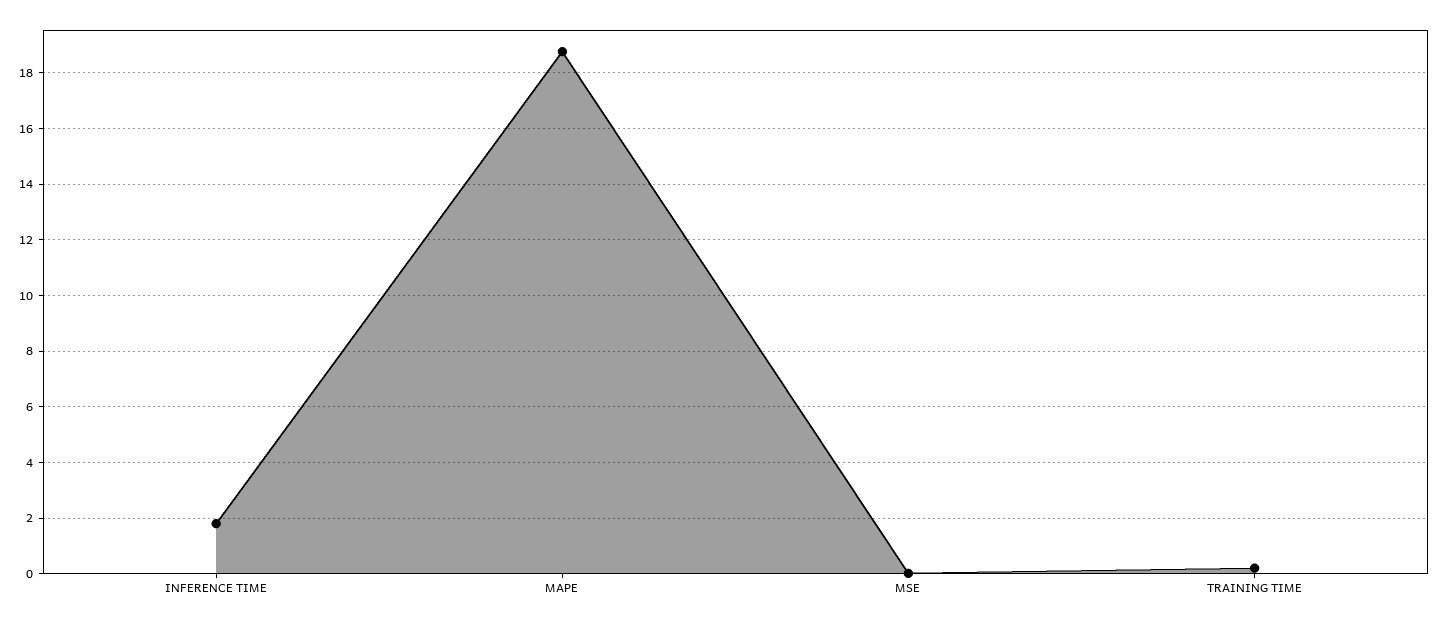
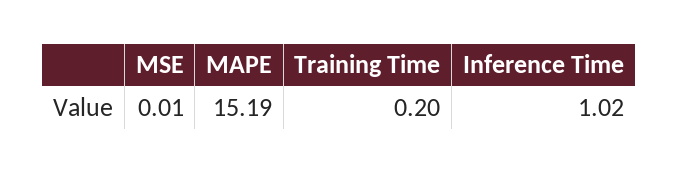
  {
-   "INFERENCE TIME": 1.75,
+   "INFERENCE TIME": 1.02,
-   "MAPE": 18.75,
+   "MAPE": 15.19,
    "MSE": 0.01,
    "TRAINING TIME": 0.2
  }

